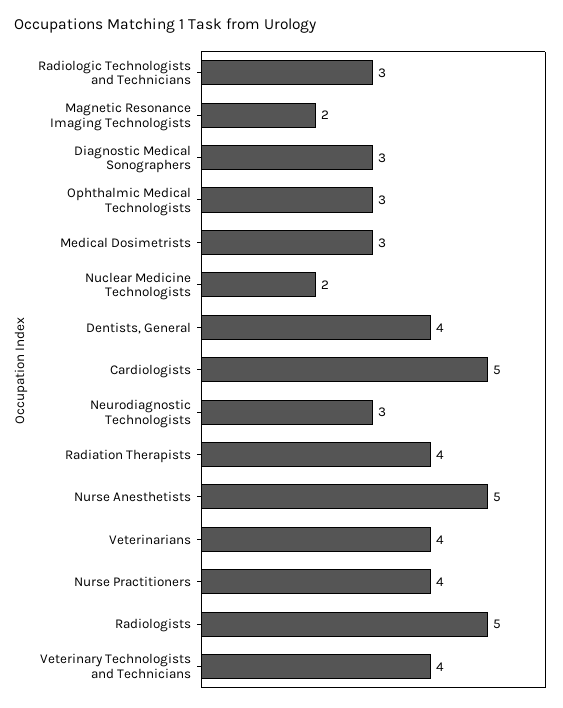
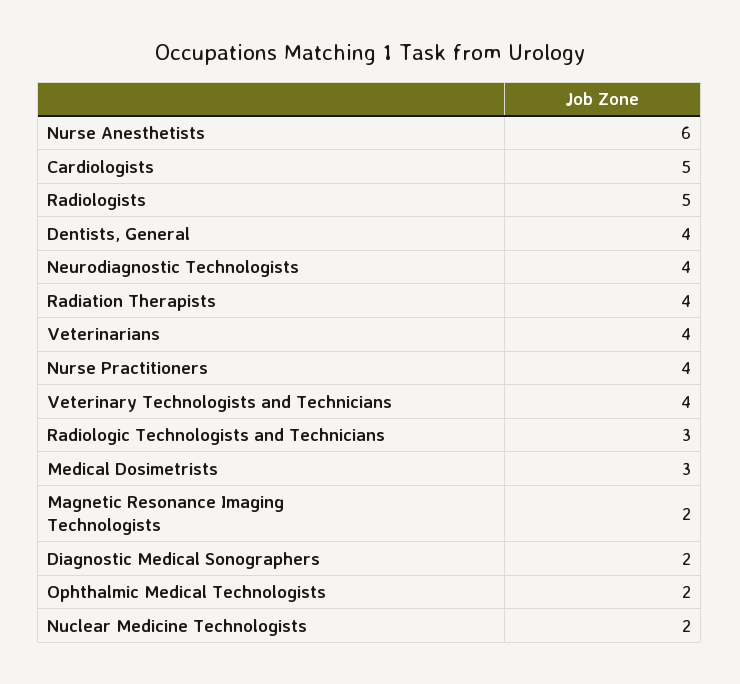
  {
    "Radiologic Technologists and Technicians": 3,
    "Magnetic Resonance Imaging Technologists": 2,
-   "Diagnostic Medical Sonographers": 3,
+   "Diagnostic Medical Sonographers": 2,
-   "Ophthalmic Medical Technologists": 3,
+   "Ophthalmic Medical Technologists": 2,
    "Medical Dosimetrists": 3,
    "Nuclear Medicine Technologists": 2,
    "Dentists, General": 4,
    "Cardiologists": 5,
-   "Neurodiagnostic Technologists": 3,
+   "Neurodiagnostic Technologists": 4,
    "Radiation Therapists": 4,
-   "Nurse Anesthetists": 5,
+   "Nurse Anesthetists": 6,
    "Veterinarians": 4,
    "Nurse Practitioners": 4,
    "Radiologists": 5,
    "Veterinary Technologists and Technicians": 4
  }

